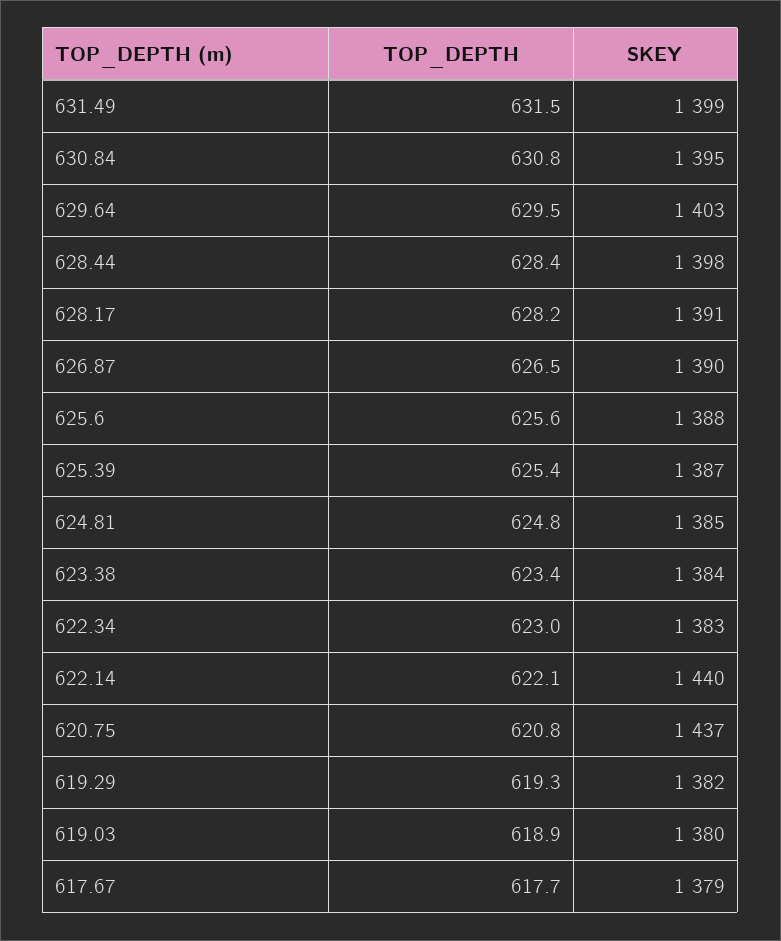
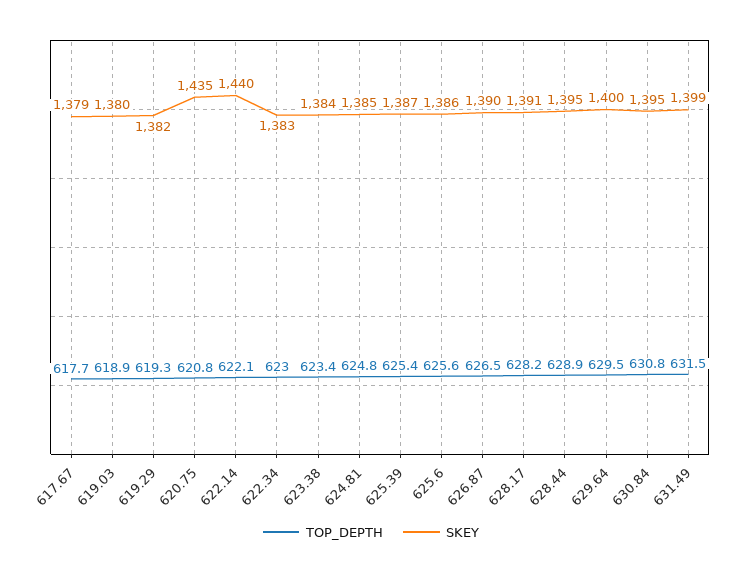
  {
    "TOP_DEPTH": {
      "631.49": 631.5,
      "630.84": 630.8,
      "629.64": 629.5,
-     "628.44": 628.4,
+     "628.44": 628.9,
      "628.17": 628.2,
      "626.87": 626.5,
      "625.6": 625.6,
      "625.39": 625.4,
      "624.81": 624.8,
      "623.38": 623.4,
      "622.34": 623,
      "622.14": 622.1,
      "620.75": 620.8,
      "619.29": 619.3,
      "619.03": 618.9,
      "617.67": 617.7
    },
    "SKEY": {
      "631.49": 1399,
      "630.84": 1395,
-     "629.64": 1403,
+     "629.64": 1400,
-     "628.44": 1398,
+     "628.44": 1395,
      "628.17": 1391,
      "626.87": 1390,
-     "625.6": 1388,
+     "625.6": 1386,
      "625.39": 1387,
      "624.81": 1385,
      "623.38": 1384,
      "622.34": 1383,
      "622.14": 1440,
-     "620.75": 1437,
+     "620.75": 1435,
      "619.29": 1382,
      "619.03": 1380,
      "617.67": 1379
    }
  }

